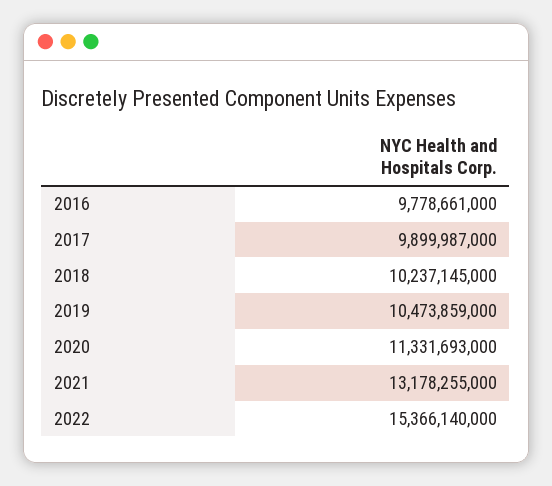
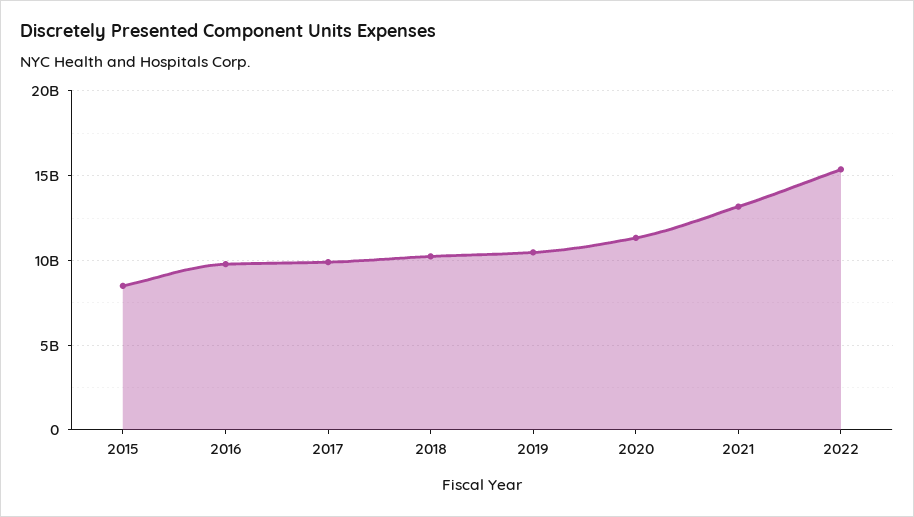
  {
    "2016": 9778661000,
    "2017": 9899987000,
    "2018": 10237145000,
    "2019": 10473859000,
    "2020": 11331693000,
    "2021": 13178255000,
-   "2022": 15366140000
+   "2022": 15366140000,
+   "2015": 8500000000
  }

